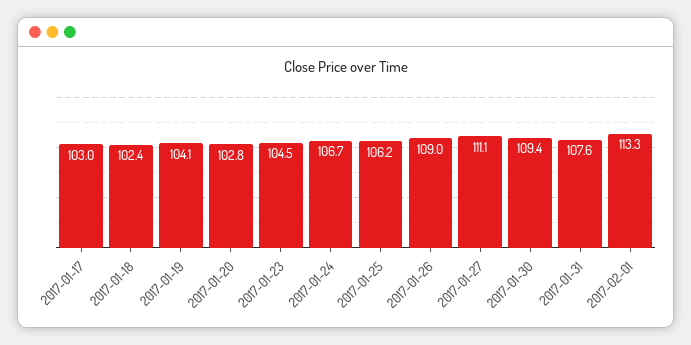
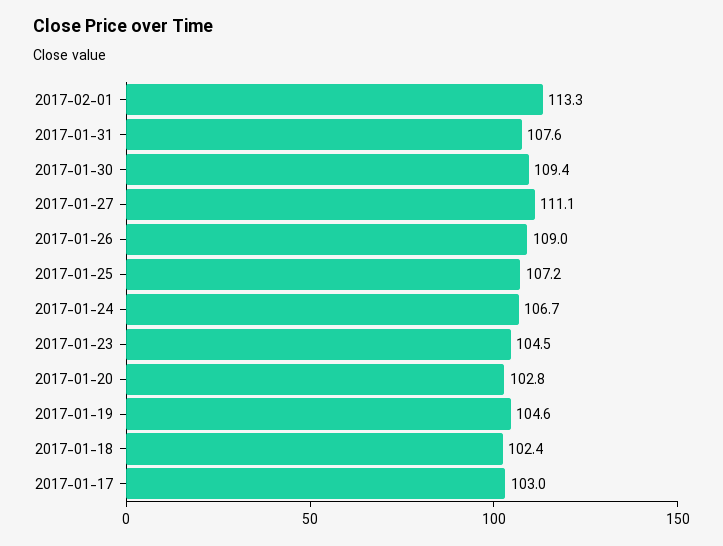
  {
    "2017-01-17": 103,
    "2017-01-18": 102.4,
-   "2017-01-19": 104.1,
+   "2017-01-19": 104.6,
    "2017-01-20": 102.8,
    "2017-01-23": 104.5,
    "2017-01-24": 106.7,
-   "2017-01-25": 106.2,
+   "2017-01-25": 107.2,
    "2017-01-26": 109,
    "2017-01-27": 111.1,
    "2017-01-30": 109.4,
    "2017-01-31": 107.6,
    "2017-02-01": 113.3
  }

